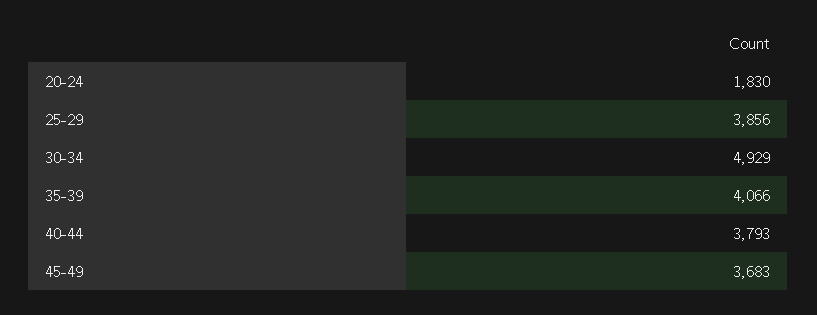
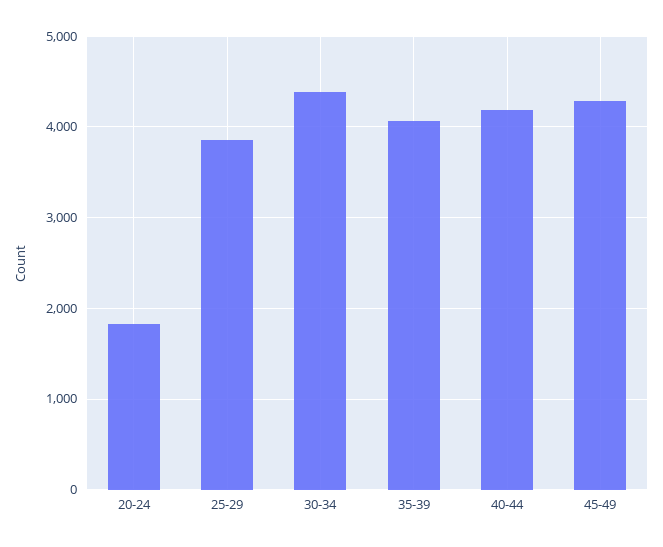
  {
    "20-24": 1830,
    "25-29": 3856,
-   "30-34": 4929,
+   "30-34": 4400,
    "35-39": 4066,
-   "40-44": 3793,
+   "40-44": 4200,
-   "45-49": 3683
+   "45-49": 4300
  }

